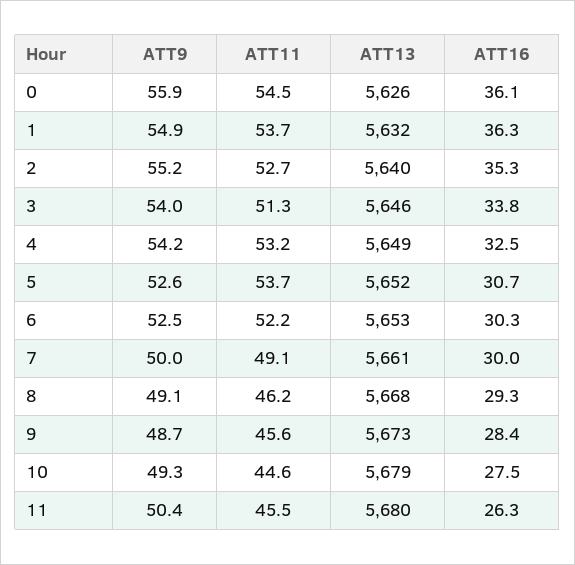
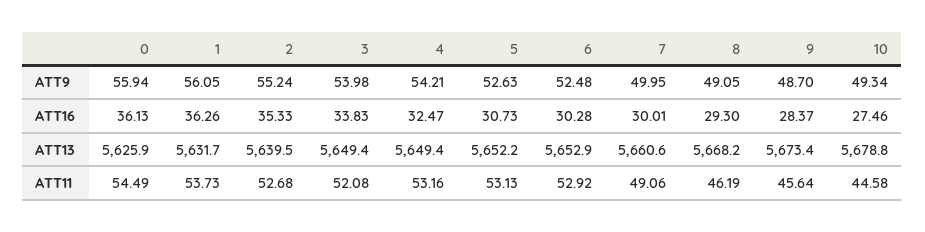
  {
    "ATT9": {
      "0": 55.94,
-     "1": 54.9,
+     "1": 56.05,
      "2": 55.24,
      "3": 53.98,
      "4": 54.21,
      "5": 52.63,
      "6": 52.48,
      "7": 49.95,
      "8": 49.05,
      "9": 48.7,
-     "10": 49.34,
+     "10": 49.34
-     "11": 50.4
    },
    "ATT11": {
      "0": 54.49,
      "1": 53.73,
      "2": 52.68,
-     "3": 51.3,
+     "3": 52.08,
      "4": 53.16,
-     "5": 53.7,
+     "5": 53.13,
-     "6": 52.2,
+     "6": 52.92,
      "7": 49.06,
      "8": 46.19,
      "9": 45.64,
-     "10": 44.58,
+     "10": 44.58
-     "11": 45.5
    },
    "ATT13": {
      "0": 5625.9,
      "1": 5631.7,
      "2": 5639.5,
-     "3": 5646,
+     "3": 5649.4,
      "4": 5649.4,
      "5": 5652.2,
      "6": 5652.9,
      "7": 5660.6,
      "8": 5668.2,
      "9": 5673.4,
-     "10": 5678.8,
+     "10": 5678.8
-     "11": 5680
    },
    "ATT16": {
      "0": 36.13,
      "1": 36.26,
      "2": 35.33,
      "3": 33.83,
      "4": 32.47,
      "5": 30.73,
      "6": 30.28,
      "7": 30.01,
      "8": 29.3,
      "9": 28.37,
-     "10": 27.46,
+     "10": 27.46
-     "11": 26.3
    }
  }

